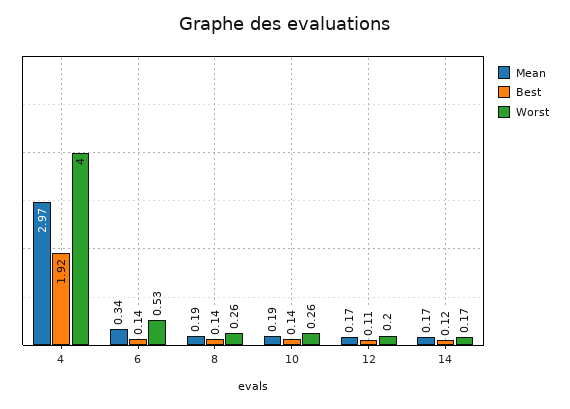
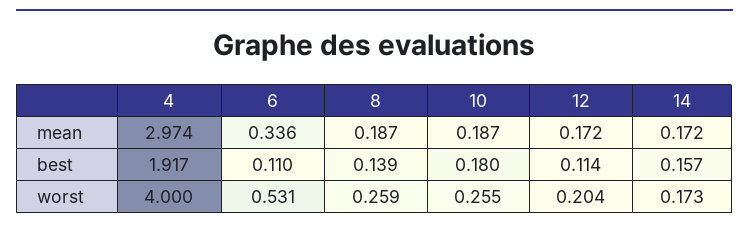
  {
    "Mean": {
      "4": 2.974,
      "6": 0.336,
      "8": 0.187,
      "10": 0.187,
      "12": 0.172,
      "14": 0.172
    },
    "Best": {
      "4": 1.917,
-     "6": 0.14,
+     "6": 0.11,
      "8": 0.139,
-     "10": 0.14,
+     "10": 0.18,
      "12": 0.114,
-     "14": 0.12
+     "14": 0.157
    },
    "Worst": {
      "4": 4,
      "6": 0.531,
      "8": 0.259,
      "10": 0.255,
      "12": 0.204,
      "14": 0.173
    }
  }

